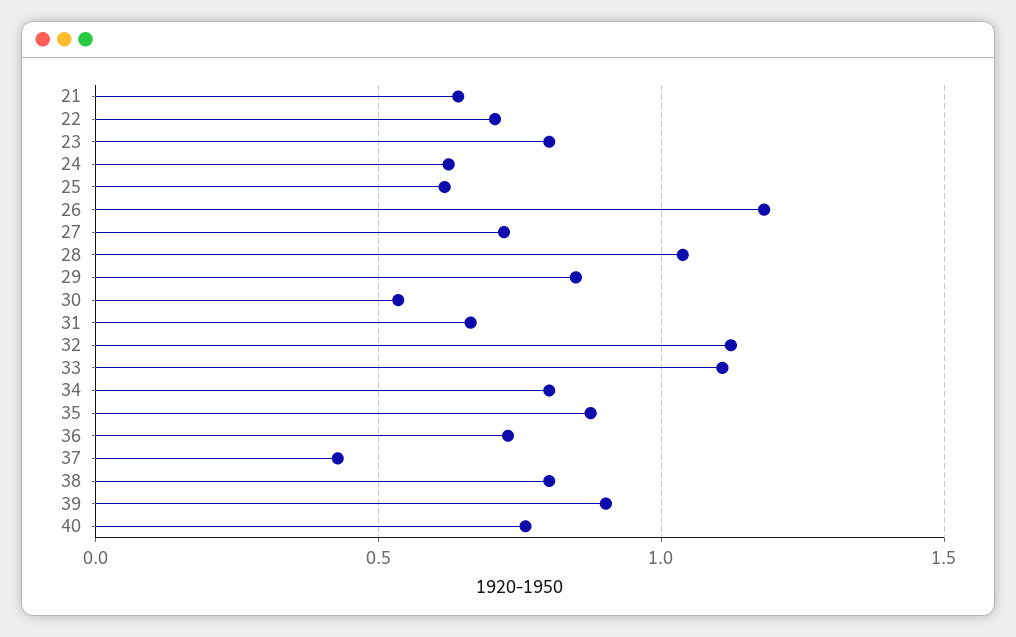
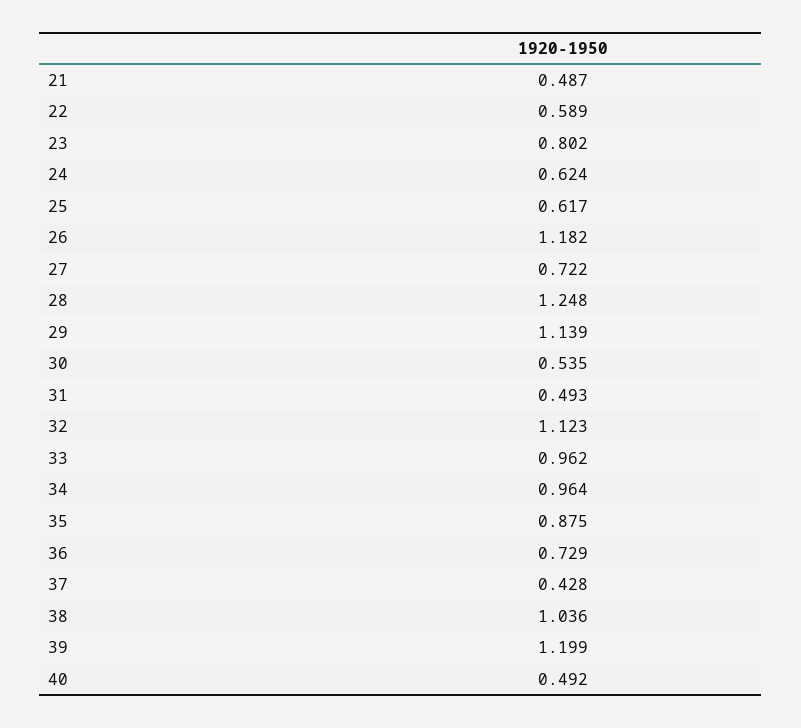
  {
-   "21": 0.65,
+   "21": 0.487,
-   "22": 0.7,
+   "22": 0.589,
    "23": 0.802,
    "24": 0.624,
    "25": 0.617,
    "26": 1.182,
    "27": 0.722,
-   "28": 1.05,
+   "28": 1.248,
-   "29": 0.85,
+   "29": 1.139,
    "30": 0.535,
-   "31": 0.65,
+   "31": 0.493,
    "32": 1.123,
-   "33": 1.1,
+   "33": 0.962,
-   "34": 0.8,
+   "34": 0.964,
    "35": 0.875,
    "36": 0.729,
    "37": 0.428,
-   "38": 0.8,
+   "38": 1.036,
-   "39": 0.9,
+   "39": 1.199,
-   "40": 0.75
+   "40": 0.492
  }

